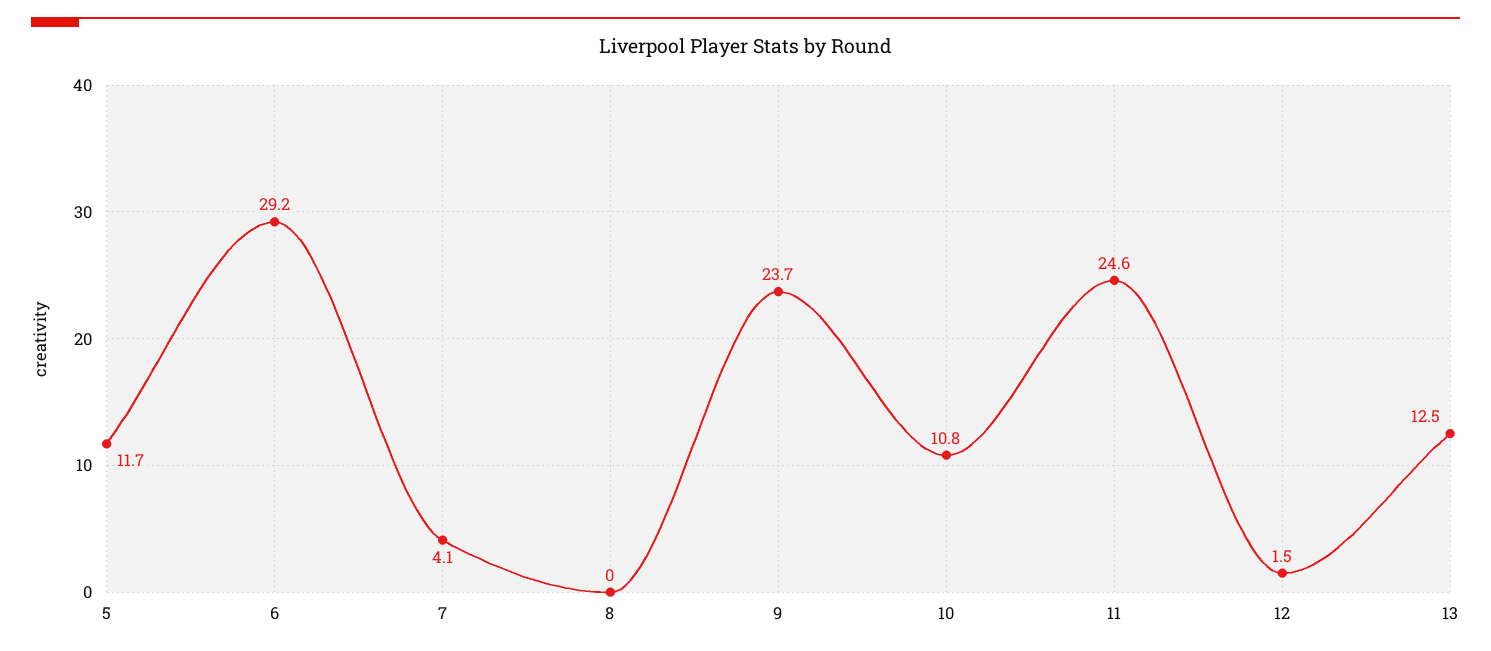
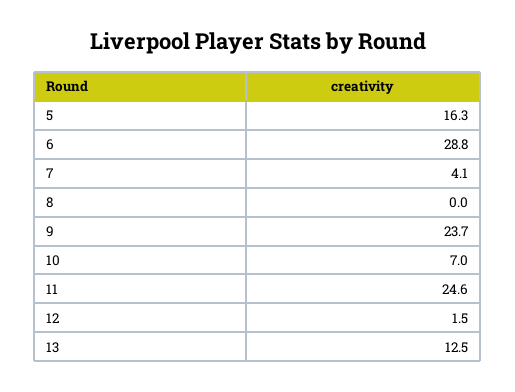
  {
-   "5": 11.7,
+   "5": 16.3,
-   "6": 29.2,
+   "6": 28.8,
    "7": 4.1,
    "8": 0,
    "9": 23.7,
-   "10": 10.8,
+   "10": 7,
    "11": 24.6,
    "12": 1.5,
    "13": 12.5
  }

